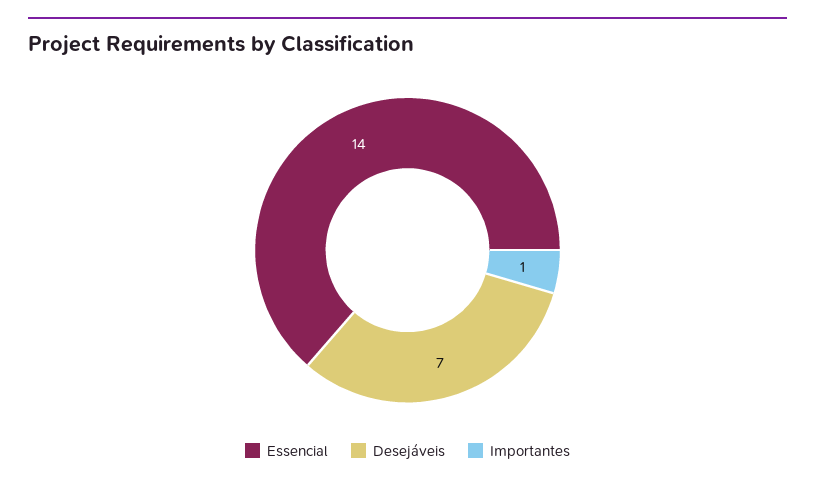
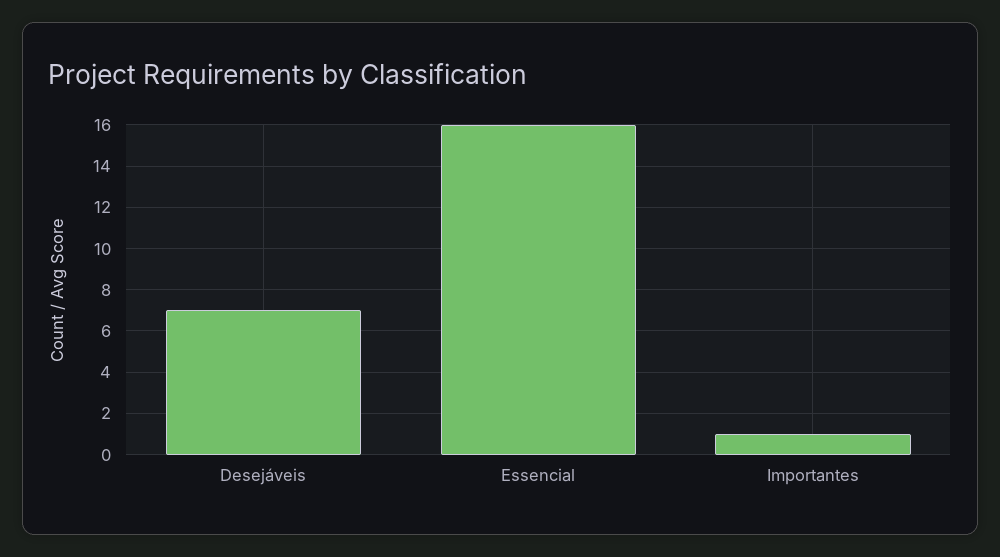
  {
-   "Essencial": 14,
+   "Essencial": 16,
    "Desejáveis": 7,
    "Importantes": 1
  }

